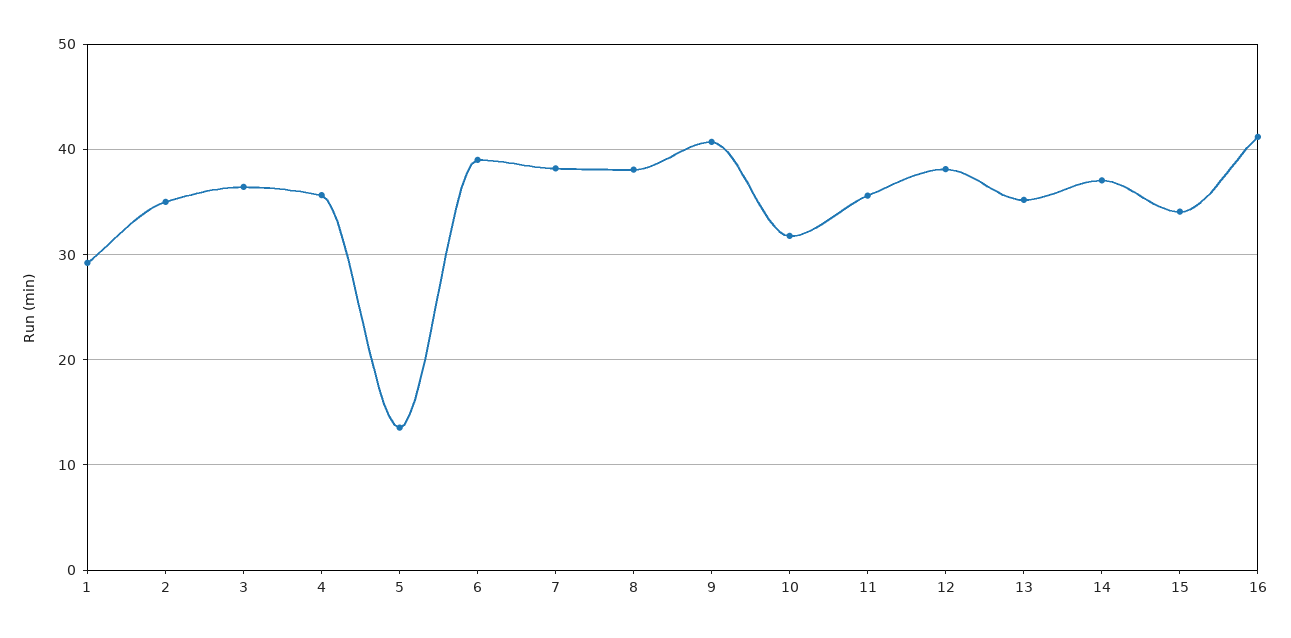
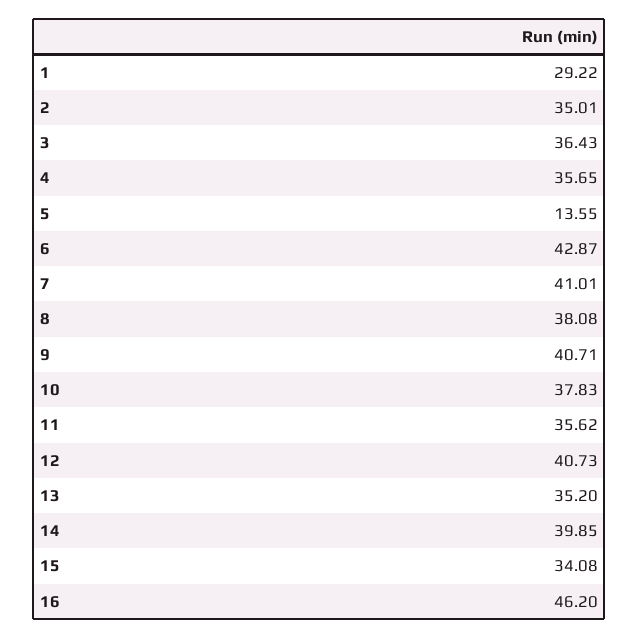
  {
    "1": 29.22,
    "2": 35.01,
    "3": 36.43,
    "4": 35.65,
    "5": 13.55,
-   "6": 39,
+   "6": 42.87,
-   "7": 38,
+   "7": 41.01,
    "8": 38.08,
    "9": 40.71,
-   "10": 32,
+   "10": 37.83,
    "11": 35.62,
-   "12": 38,
+   "12": 40.73,
    "13": 35.2,
-   "14": 37,
+   "14": 39.85,
    "15": 34.08,
-   "16": 41
+   "16": 46.2
  }

